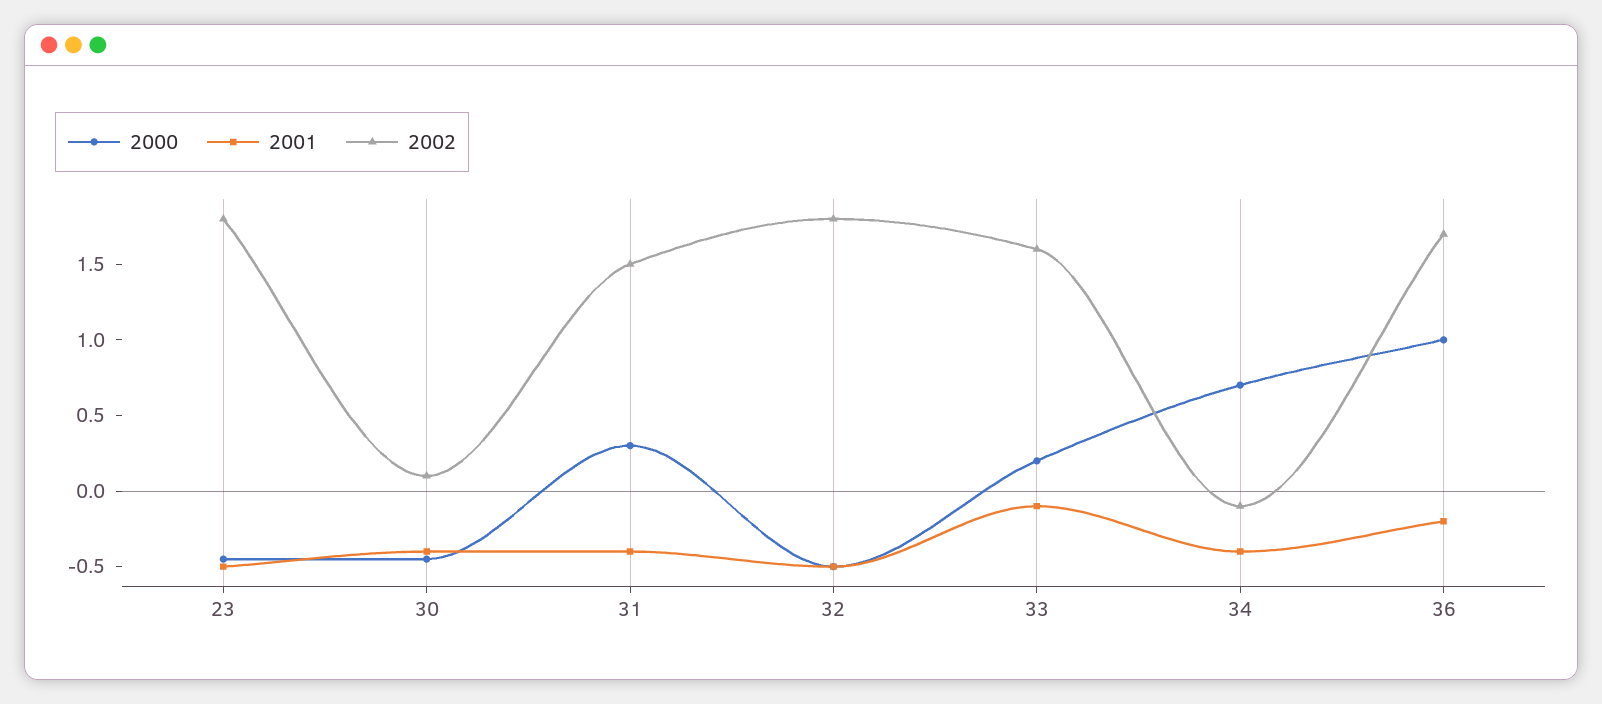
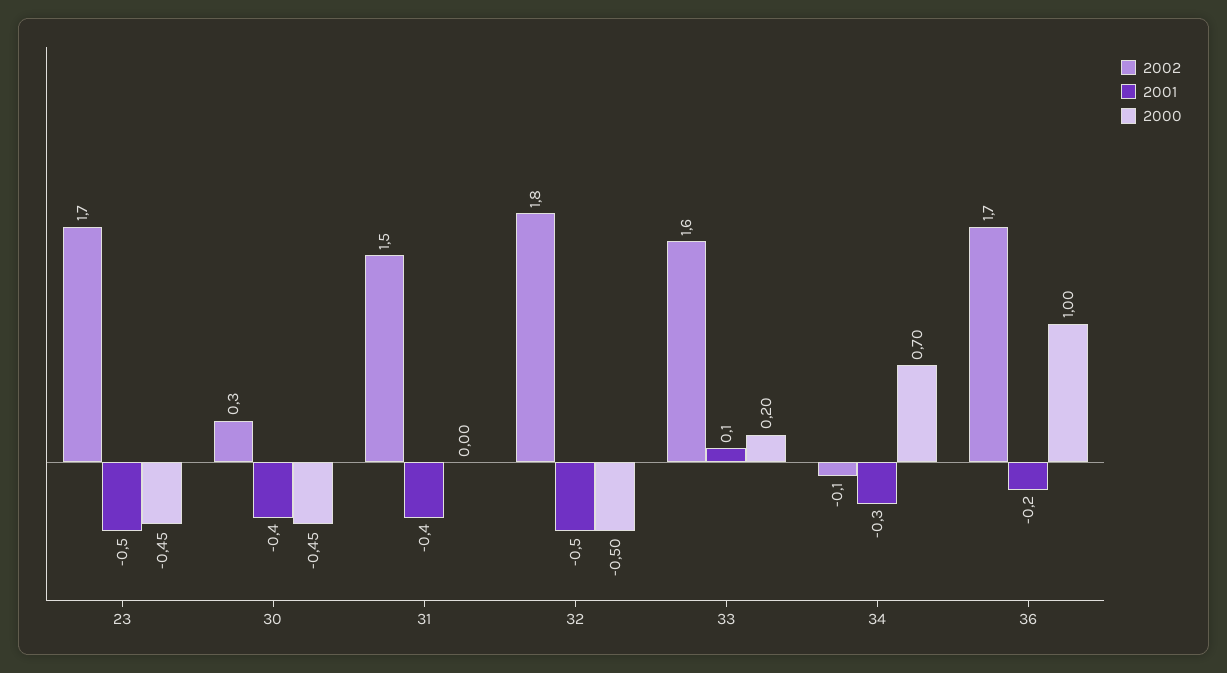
  {
    "2000": {
      "23": -0.45,
      "30": -0.45,
-     "31": 0.3,
+     "31": 0,
      "32": -0.5,
      "33": 0.2,
      "34": 0.7,
      "36": 1
    },
    "2001": {
      "23": -0.5,
      "30": -0.4,
      "31": -0.4,
      "32": -0.5,
-     "33": -0.1,
+     "33": 0.1,
-     "34": -0.4,
+     "34": -0.3,
      "36": -0.2
    },
    "2002": {
-     "23": 1.8,
+     "23": 1.7,
-     "30": 0.1,
+     "30": 0.3,
      "31": 1.5,
      "32": 1.8,
      "33": 1.6,
      "34": -0.1,
      "36": 1.7
    }
  }

